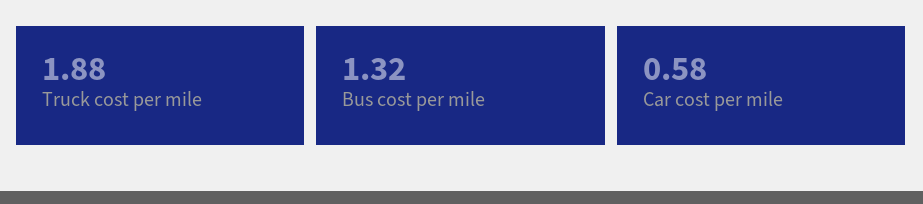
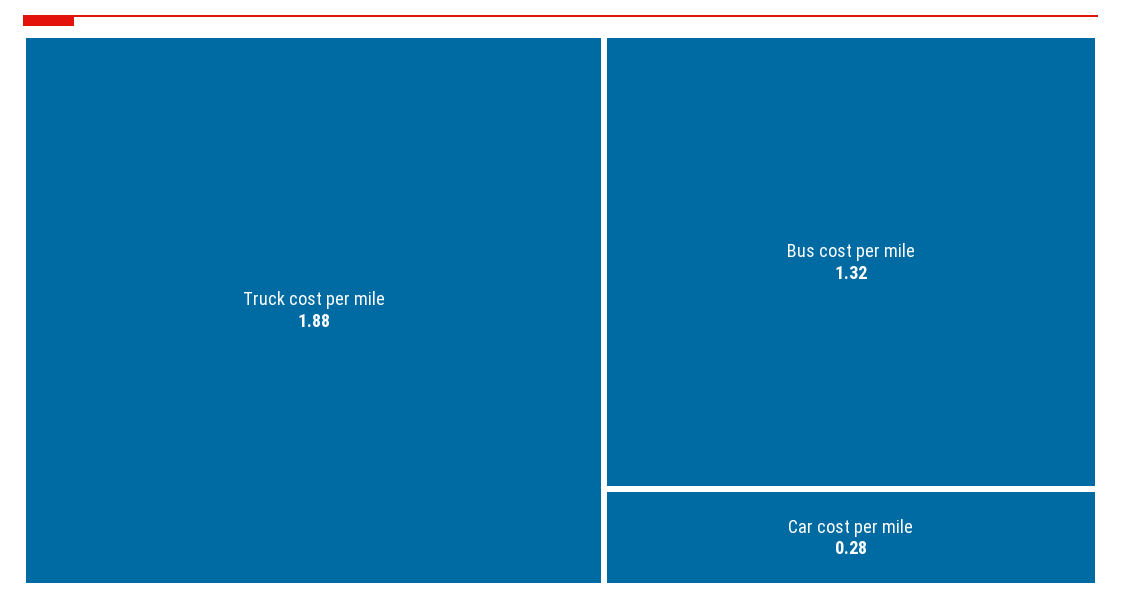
  {
    "Truck cost per mile": 1.88,
    "Bus cost per mile": 1.32,
-   "Car cost per mile": 0.58
+   "Car cost per mile": 0.28
  }

